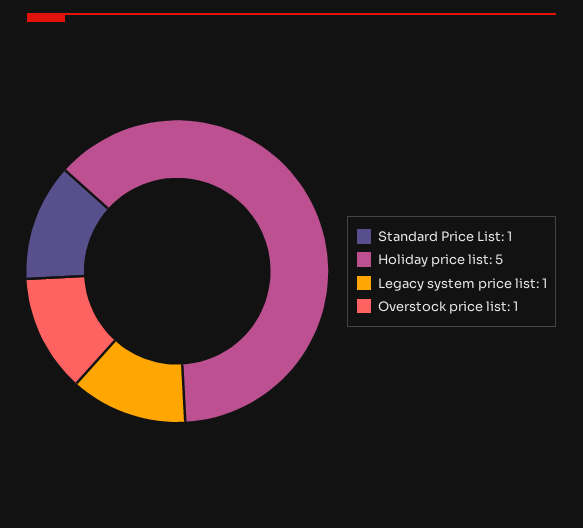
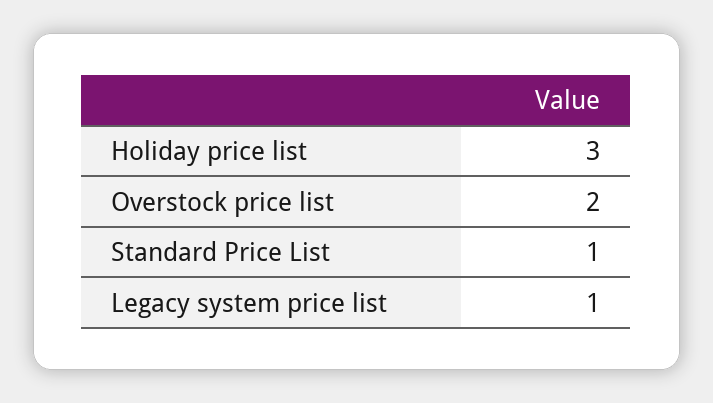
  {
    "Standard Price List": 1,
-   "Holiday price list": 5,
+   "Holiday price list": 3,
    "Legacy system price list": 1,
-   "Overstock price list": 1
+   "Overstock price list": 2
  }

